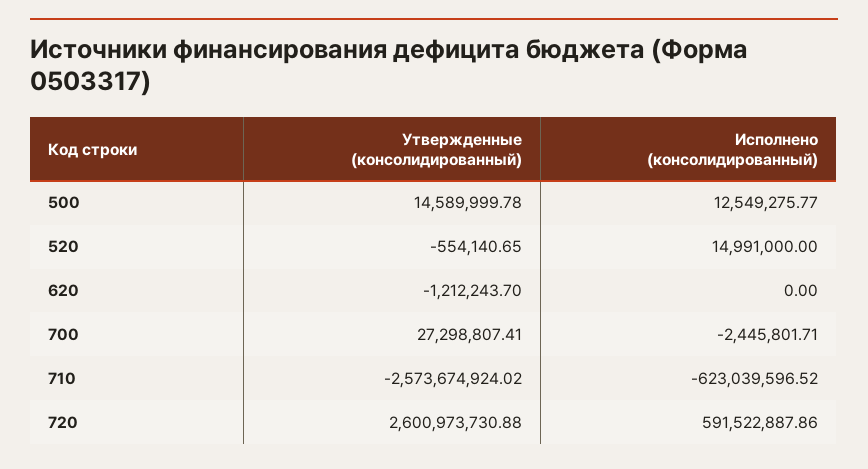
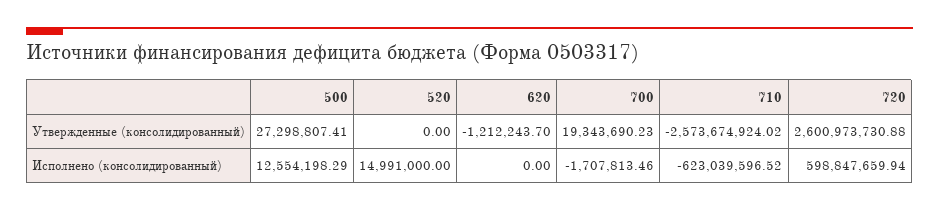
  {
    "Утвержденные (консолидированный)": {
-     "500": 14589999.78,
+     "500": 27298807.41,
-     "520": -554140.65,
+     "520": 0,
      "620": -1212243.7,
-     "700": 27298807.41,
+     "700": 19343690.23,
      "710": -2573674924.02,
      "720": 2600973730.88
    },
    "Исполнено (консолидированный)": {
-     "500": 12549275.77,
+     "500": 12554198.29,
      "520": 14991000,
      "620": 0,
-     "700": -2445801.71,
+     "700": -1707813.46,
      "710": -623039596.52,
-     "720": 591522887.86
+     "720": 598847659.94
    }
  }

